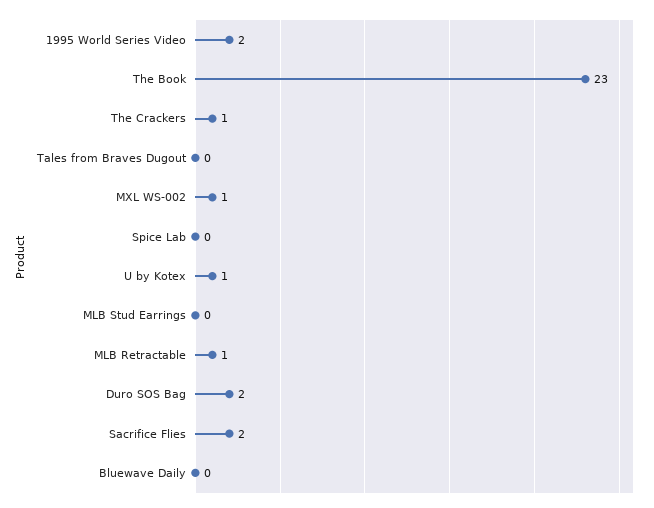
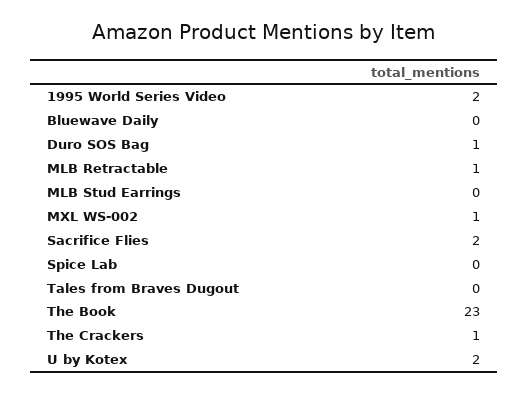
  {
    "1995 World Series Video": 2,
    "The Book": 23,
    "The Crackers": 1,
    "Tales from Braves Dugout": 0,
    "MXL WS-002": 1,
    "Spice Lab": 0,
-   "U by Kotex": 1,
+   "U by Kotex": 2,
    "MLB Stud Earrings": 0,
    "MLB Retractable": 1,
-   "Duro SOS Bag": 2,
+   "Duro SOS Bag": 1,
    "Sacrifice Flies": 2,
    "Bluewave Daily": 0
  }

